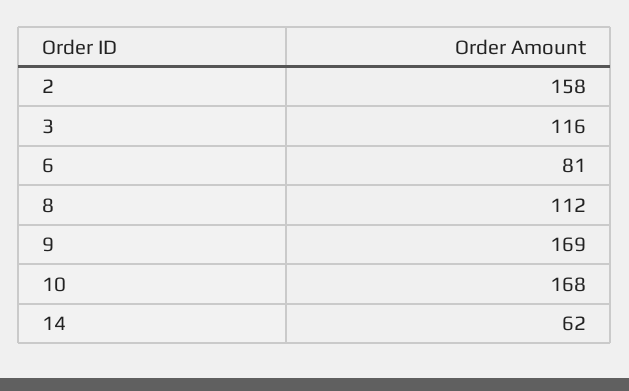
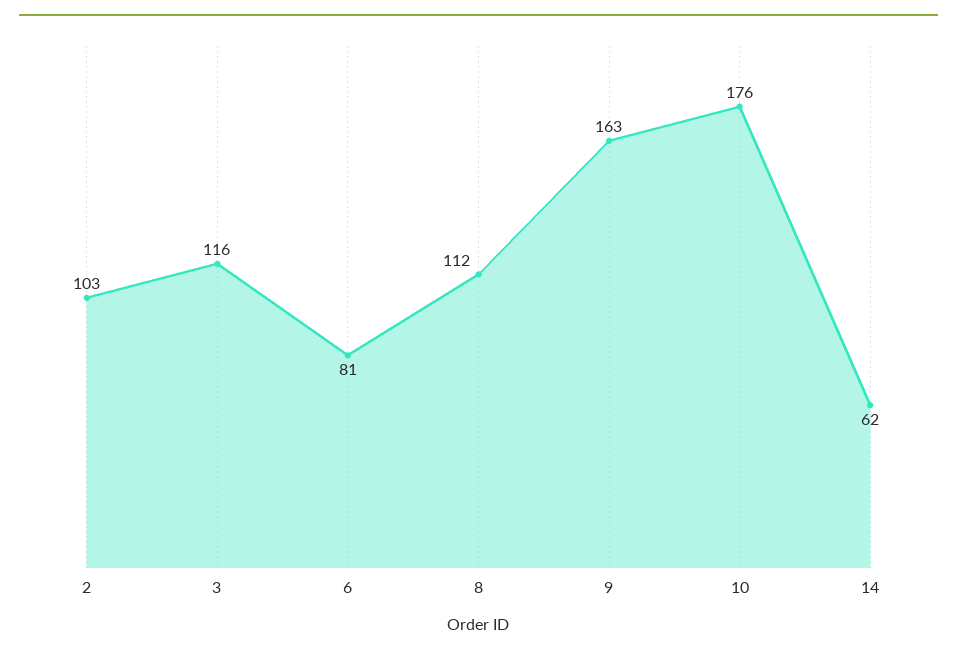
  {
-   "2": 158,
+   "2": 103,
    "3": 116,
    "6": 81,
    "8": 112,
-   "9": 169,
+   "9": 163,
-   "10": 168,
+   "10": 176,
    "14": 62
  }

